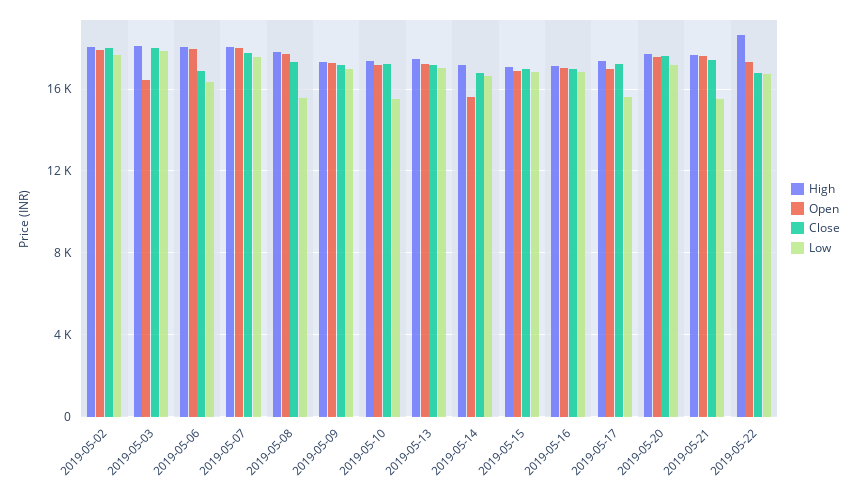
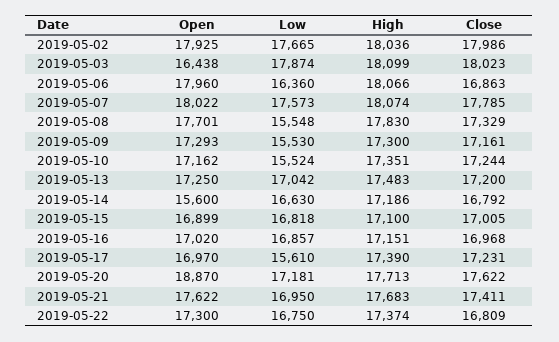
  {
    "High": {
      "2019-05-02": 18036,
      "2019-05-03": 18099,
      "2019-05-06": 18066,
      "2019-05-07": 18074,
      "2019-05-08": 17830,
      "2019-05-09": 17300,
      "2019-05-10": 17351,
      "2019-05-13": 17483,
      "2019-05-14": 17186,
      "2019-05-15": 17100,
      "2019-05-16": 17151,
      "2019-05-17": 17390,
      "2019-05-20": 17713,
      "2019-05-21": 17683,
-     "2019-05-22": 18500
+     "2019-05-22": 17374
    },
    "Open": {
      "2019-05-02": 17925,
      "2019-05-03": 16438,
      "2019-05-06": 17960,
      "2019-05-07": 18022,
      "2019-05-08": 17701,
      "2019-05-09": 17293,
      "2019-05-10": 17162,
      "2019-05-13": 17250,
      "2019-05-14": 15600,
      "2019-05-15": 16899,
      "2019-05-16": 17020,
      "2019-05-17": 16970,
-     "2019-05-20": 17500,
+     "2019-05-20": 18870,
      "2019-05-21": 17622,
      "2019-05-22": 17300
    },
    "Close": {
      "2019-05-02": 17986,
      "2019-05-03": 18023,
      "2019-05-06": 16863,
      "2019-05-07": 17785,
      "2019-05-08": 17329,
      "2019-05-09": 17161,
      "2019-05-10": 17244,
      "2019-05-13": 17200,
      "2019-05-14": 16792,
      "2019-05-15": 17005,
      "2019-05-16": 16968,
      "2019-05-17": 17231,
      "2019-05-20": 17622,
      "2019-05-21": 17411,
      "2019-05-22": 16809
    },
    "Low": {
      "2019-05-02": 17665,
      "2019-05-03": 17874,
      "2019-05-06": 16360,
      "2019-05-07": 17573,
      "2019-05-08": 15548,
-     "2019-05-09": 17000,
+     "2019-05-09": 15530,
      "2019-05-10": 15524,
      "2019-05-13": 17042,
      "2019-05-14": 16630,
      "2019-05-15": 16818,
      "2019-05-16": 16857,
      "2019-05-17": 15610,
      "2019-05-20": 17181,
-     "2019-05-21": 15500,
+     "2019-05-21": 16950,
      "2019-05-22": 16750
    }
  }

